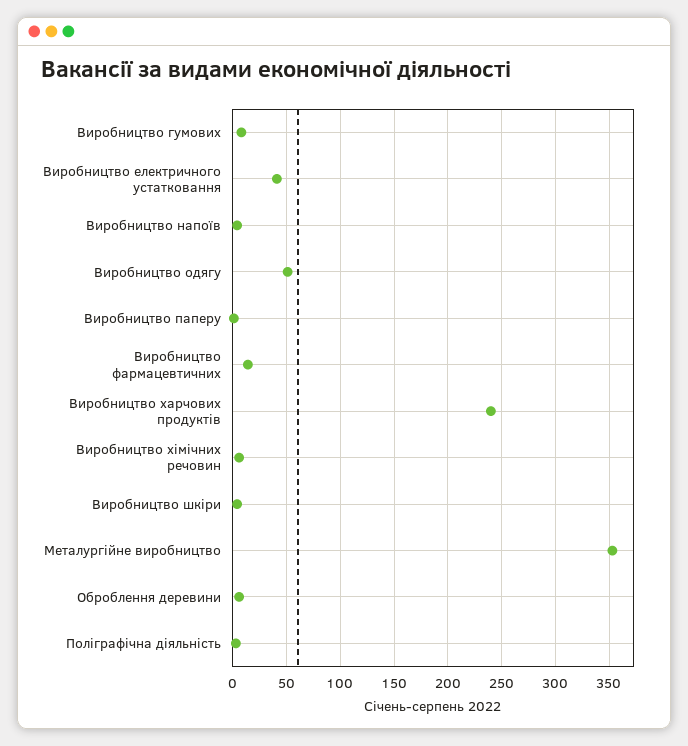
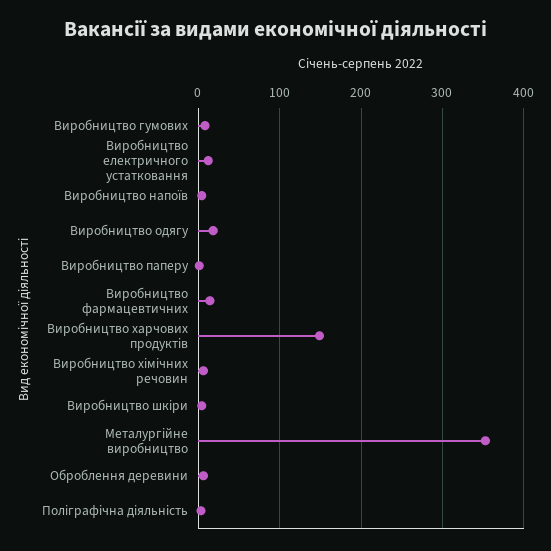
  {
    "Виробництво гумових": 10,
-   "Виробництво електричного устатковання": 40,
+   "Виробництво електричного устатковання": 10,
    "Виробництво напоїв": 0,
-   "Виробництво одягу": 50,
+   "Виробництво одягу": 20,
    "Виробництво паперу": 0,
    "Виробництво фармацевтичних": 10,
-   "Виробництво харчових продуктів": 240,
+   "Виробництво харчових продуктів": 150,
    "Виробництво хімічних речовин": 10,
    "Виробництво шкіри": 0,
    "Металургійне виробництво": 350,
    "Оброблення деревини": 10,
    "Поліграфічна діяльність": 0
  }

